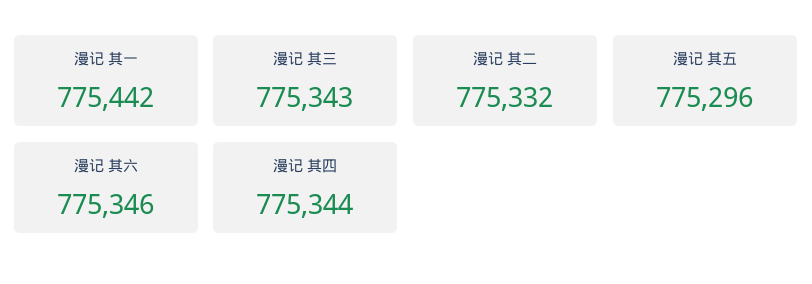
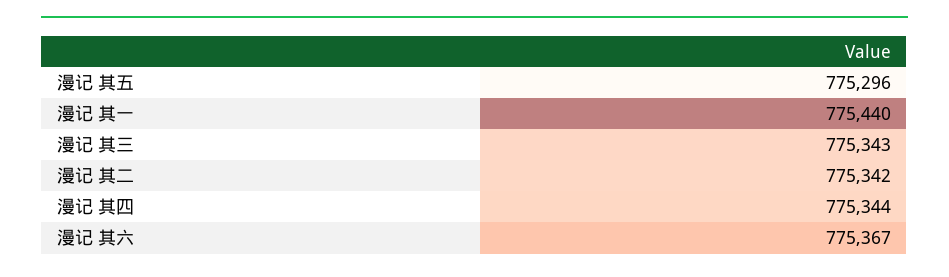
  {
-   "漫记 其一": 775442,
+   "漫记 其一": 775440,
    "漫记 其三": 775343,
-   "漫记 其二": 775332,
+   "漫记 其二": 775342,
    "漫记 其五": 775296,
-   "漫记 其六": 775346,
+   "漫记 其六": 775367,
    "漫记 其四": 775344
  }

